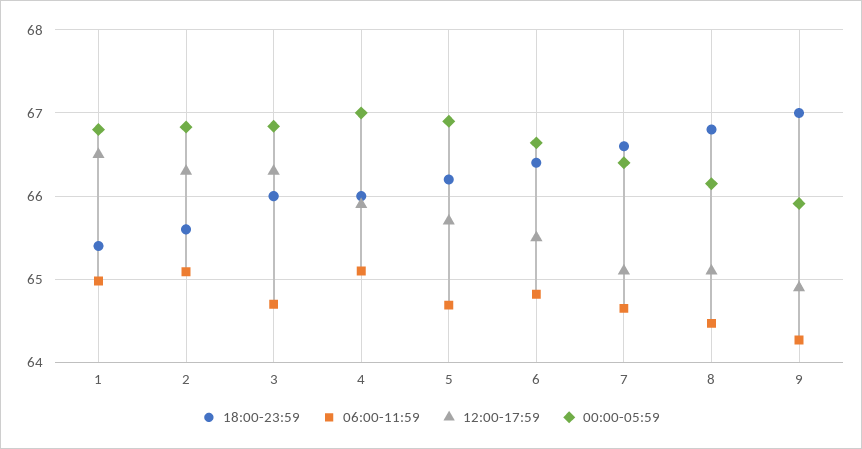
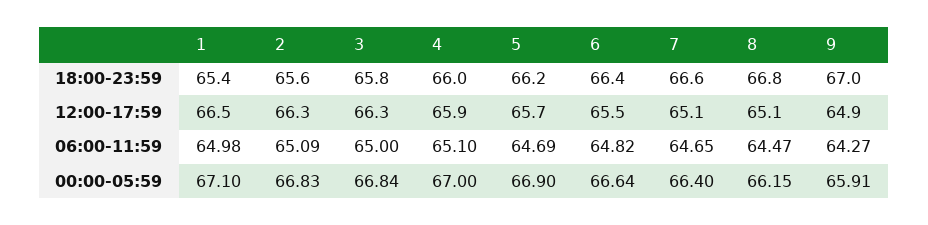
  {
    "18:00-23:59": {
      "1": 65.4,
      "2": 65.6,
-     "3": 66,
+     "3": 65.8,
      "4": 66,
      "5": 66.2,
      "6": 66.4,
      "7": 66.6,
      "8": 66.8,
      "9": 67
    },
    "06:00-11:59": {
      "1": 64.98,
      "2": 65.09,
-     "3": 64.7,
+     "3": 65,
      "4": 65.1,
      "5": 64.69,
      "6": 64.82,
      "7": 64.65,
      "8": 64.47,
      "9": 64.27
    },
    "12:00-17:59": {
      "1": 66.5,
      "2": 66.3,
      "3": 66.3,
      "4": 65.9,
      "5": 65.7,
      "6": 65.5,
      "7": 65.1,
      "8": 65.1,
      "9": 64.9
    },
    "00:00-05:59": {
-     "1": 66.8,
+     "1": 67.1,
      "2": 66.83,
      "3": 66.84,
      "4": 67,
      "5": 66.9,
      "6": 66.64,
      "7": 66.4,
      "8": 66.15,
      "9": 65.91
    }
  }

